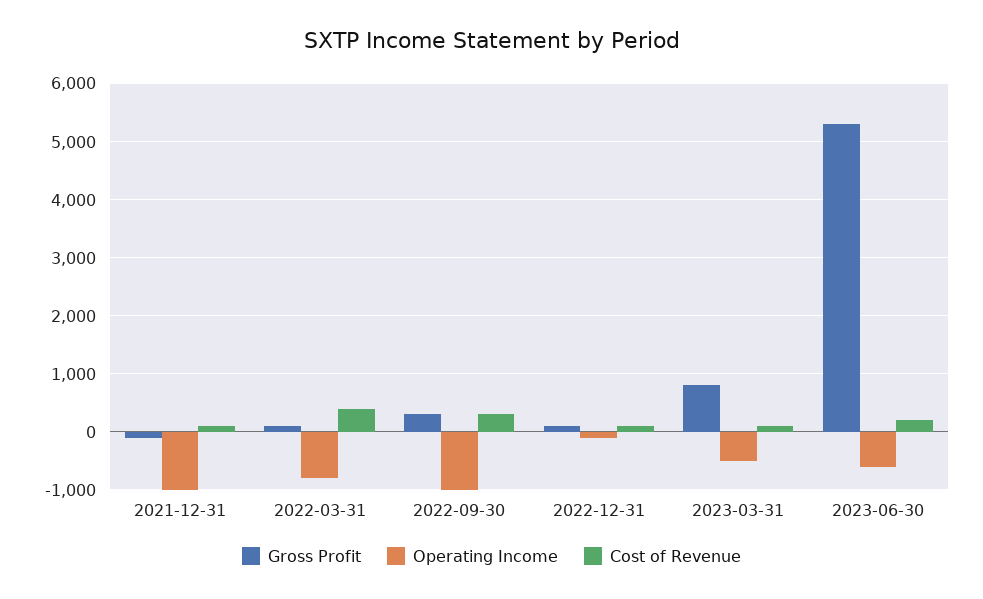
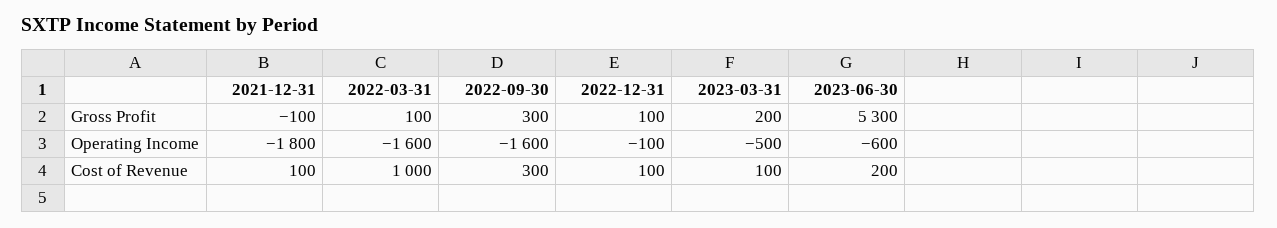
  {
    "Gross Profit": {
      "2021-12-31": -100,
      "2022-03-31": 100,
      "2022-09-30": 300,
      "2022-12-31": 100,
-     "2023-03-31": 800,
+     "2023-03-31": 200,
      "2023-06-30": 5300
    },
    "Operating Income": {
-     "2021-12-31": -1000,
+     "2021-12-31": -1800,
-     "2022-03-31": -800,
+     "2022-03-31": -1600,
-     "2022-09-30": -1000,
+     "2022-09-30": -1600,
      "2022-12-31": -100,
      "2023-03-31": -500,
      "2023-06-30": -600
    },
    "Cost of Revenue": {
      "2021-12-31": 100,
-     "2022-03-31": 400,
+     "2022-03-31": 1000,
      "2022-09-30": 300,
      "2022-12-31": 100,
      "2023-03-31": 100,
      "2023-06-30": 200
    }
  }

